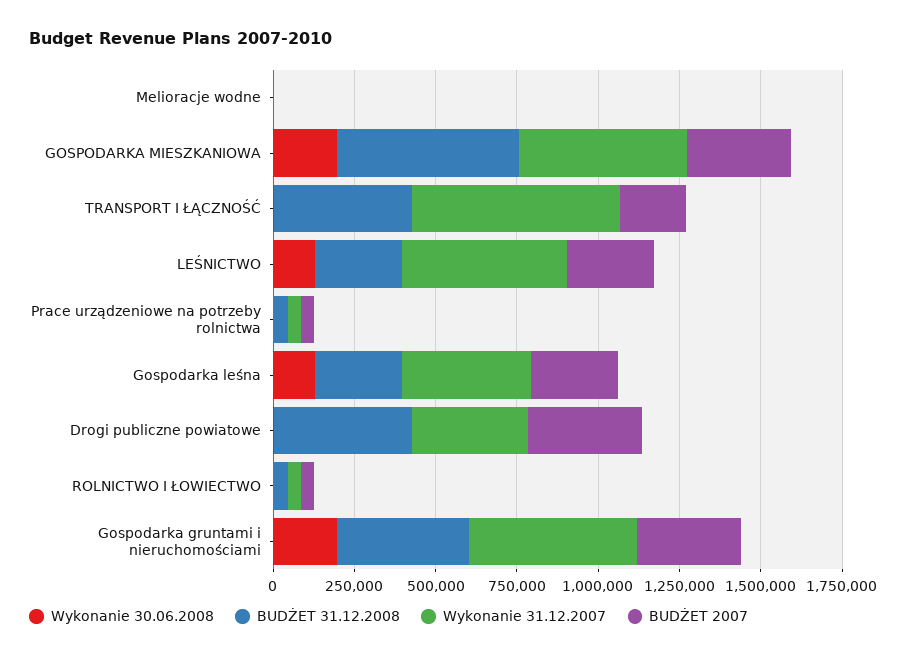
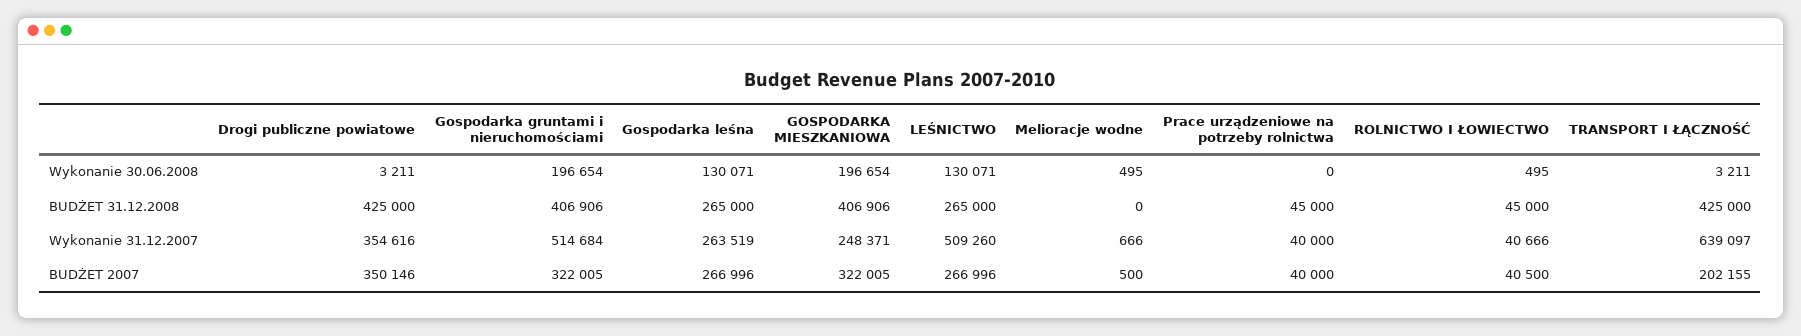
  {
    "Wykonanie 30.06.2008": {
      "Melioracje wodne": 495,
      "GOSPODARKA MIESZKANIOWA": 196654,
      "TRANSPORT I ŁĄCZNOŚĆ": 3211,
      "LEŚNICTWO": 130071,
      "Prace urządzeniowe na potrzeby rolnictwa": 0,
      "Gospodarka leśna": 130071,
      "Drogi publiczne powiatowe": 3211,
      "ROLNICTWO I ŁOWIECTWO": 495,
      "Gospodarka gruntami i nieruchomościami": 196654
    },
    "BUDŻET 31.12.2008": {
      "Melioracje wodne": 0,
-     "GOSPODARKA MIESZKANIOWA": 550000,
+     "GOSPODARKA MIESZKANIOWA": 406906,
      "TRANSPORT I ŁĄCZNOŚĆ": 425000,
      "LEŚNICTWO": 265000,
      "Prace urządzeniowe na potrzeby rolnictwa": 45000,
      "Gospodarka leśna": 265000,
      "Drogi publiczne powiatowe": 425000,
      "ROLNICTWO I ŁOWIECTWO": 45000,
      "Gospodarka gruntami i nieruchomościami": 406906
    },
    "Wykonanie 31.12.2007": {
      "Melioracje wodne": 666,
-     "GOSPODARKA MIESZKANIOWA": 500000,
+     "GOSPODARKA MIESZKANIOWA": 248371,
      "TRANSPORT I ŁĄCZNOŚĆ": 639097,
      "LEŚNICTWO": 509260,
      "Prace urządzeniowe na potrzeby rolnictwa": 40000,
-     "Gospodarka leśna": 400000,
+     "Gospodarka leśna": 263519,
      "Drogi publiczne powiatowe": 354616,
      "ROLNICTWO I ŁOWIECTWO": 40666,
      "Gospodarka gruntami i nieruchomościami": 514684
    },
    "BUDŻET 2007": {
      "Melioracje wodne": 500,
      "GOSPODARKA MIESZKANIOWA": 322005,
      "TRANSPORT I ŁĄCZNOŚĆ": 202155,
      "LEŚNICTWO": 266996,
      "Prace urządzeniowe na potrzeby rolnictwa": 40000,
      "Gospodarka leśna": 266996,
      "Drogi publiczne powiatowe": 350146,
      "ROLNICTWO I ŁOWIECTWO": 40500,
      "Gospodarka gruntami i nieruchomościami": 322005
    }
  }

